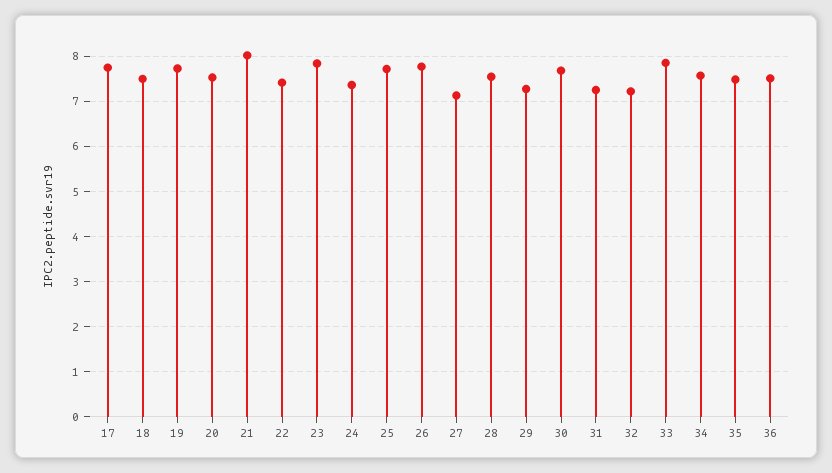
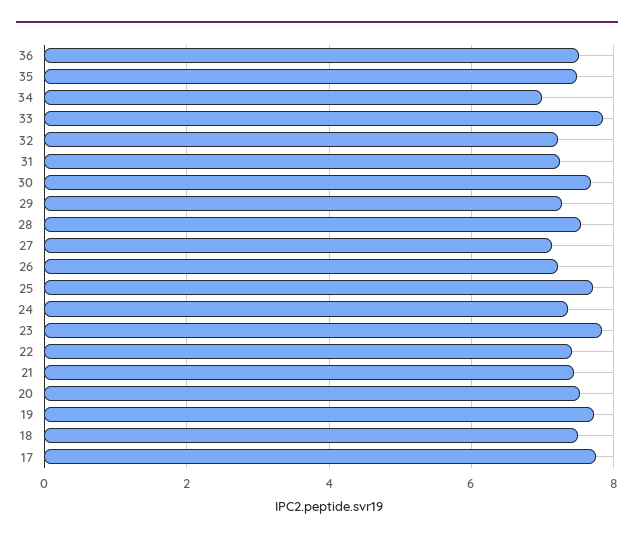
  {
    "17": 7.8,
    "18": 7.6,
    "19": 7.8,
    "20": 7.6,
-   "21": 8,
+   "21": 7.4,
    "22": 7.4,
    "23": 7.8,
    "24": 7.4,
    "25": 7.8,
-   "26": 7.8,
+   "26": 7.2,
    "27": 7.2,
    "28": 7.6,
    "29": 7.2,
    "30": 7.6,
    "31": 7.2,
    "32": 7.2,
    "33": 7.8,
-   "34": 7.6,
+   "34": 7,
    "35": 7.4,
    "36": 7.6
  }

